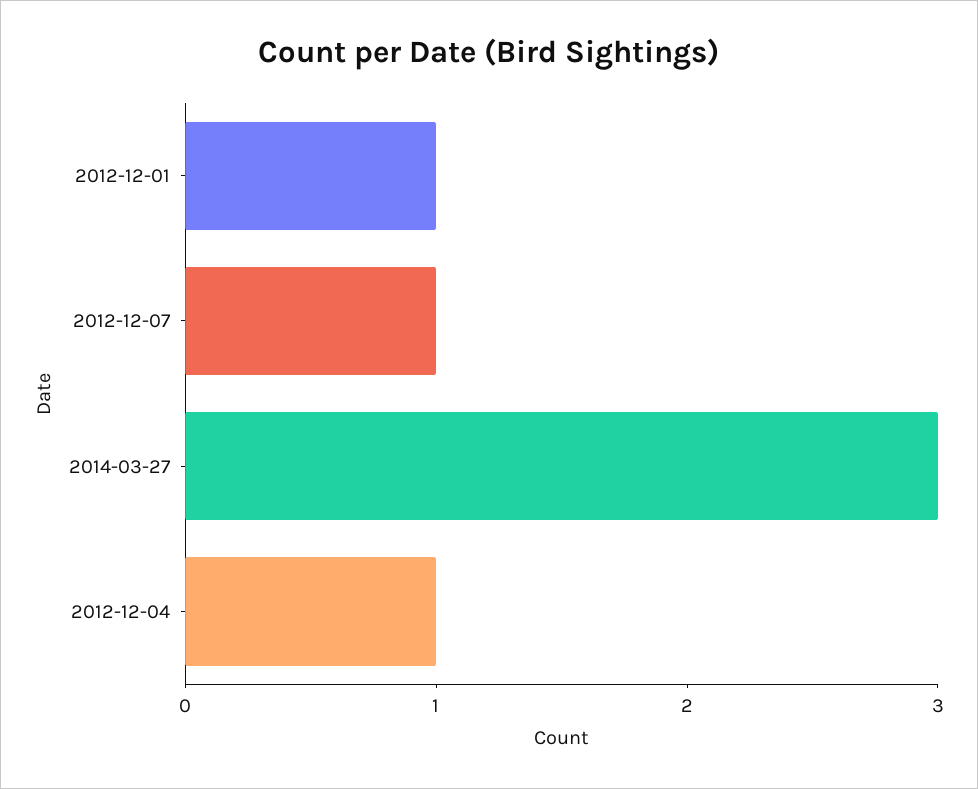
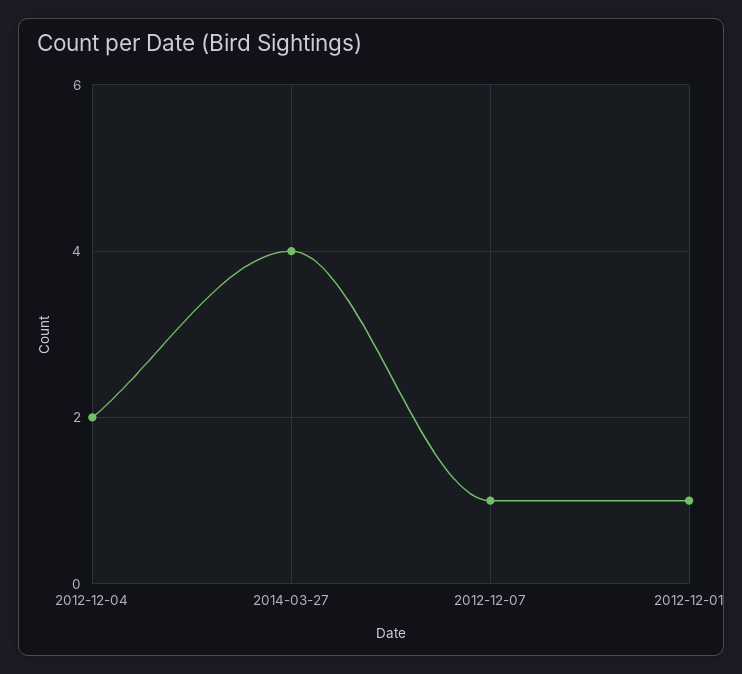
  {
    "2012-12-01": 1,
    "2012-12-07": 1,
-   "2014-03-27": 3,
+   "2014-03-27": 4,
-   "2012-12-04": 1
+   "2012-12-04": 2
  }

